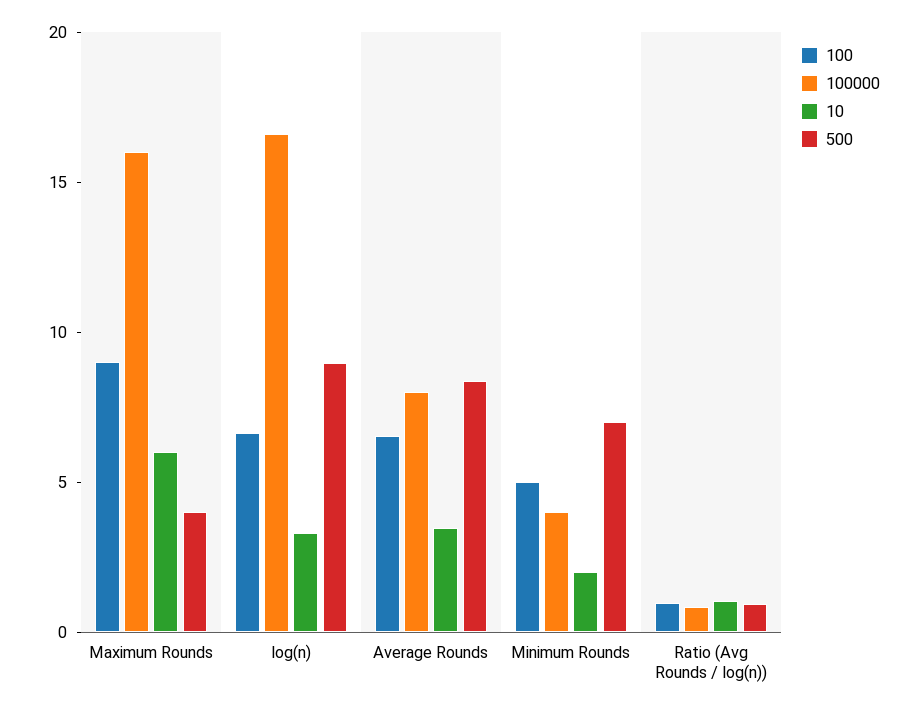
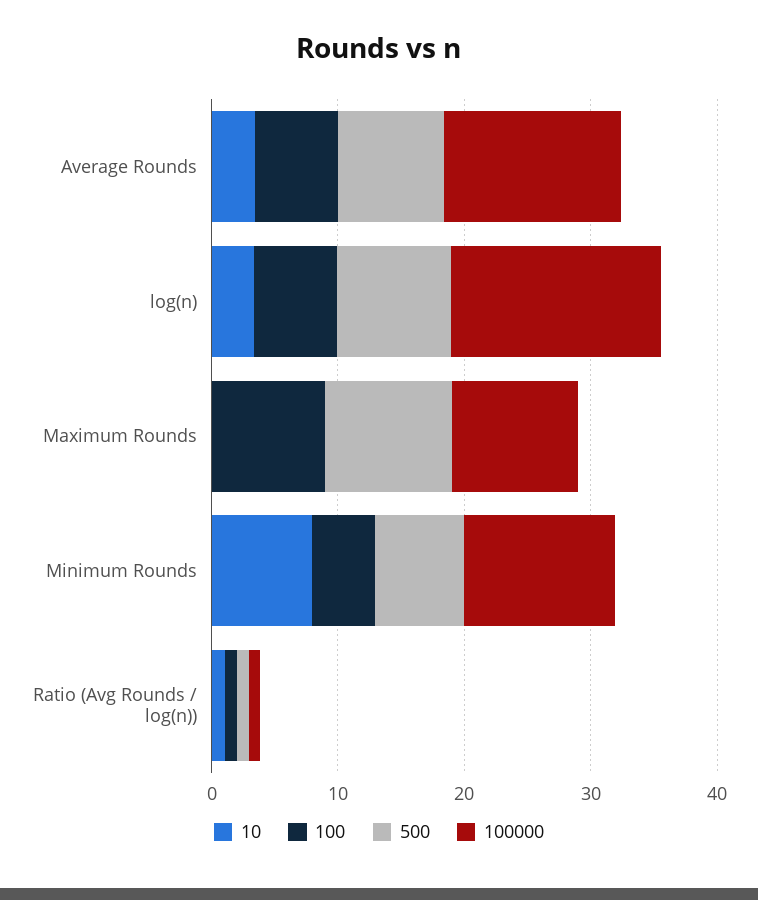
  {
    "100": {
      "Maximum Rounds": 9,
      "log(n)": 7,
      "Average Rounds": 7,
      "Minimum Rounds": 5,
      "Ratio (Avg Rounds / log(n))": 1
    },
    "100000": {
-     "Maximum Rounds": 16,
+     "Maximum Rounds": 10,
      "log(n)": 17,
-     "Average Rounds": 8,
+     "Average Rounds": 14,
-     "Minimum Rounds": 4,
+     "Minimum Rounds": 12,
      "Ratio (Avg Rounds / log(n))": 1
    },
    "10": {
-     "Maximum Rounds": 6,
+     "Maximum Rounds": 0,
      "log(n)": 3,
      "Average Rounds": 3,
-     "Minimum Rounds": 2,
+     "Minimum Rounds": 8,
      "Ratio (Avg Rounds / log(n))": 1
    },
    "500": {
-     "Maximum Rounds": 4,
+     "Maximum Rounds": 10,
      "log(n)": 9,
      "Average Rounds": 8,
      "Minimum Rounds": 7,
      "Ratio (Avg Rounds / log(n))": 1
    }
  }

